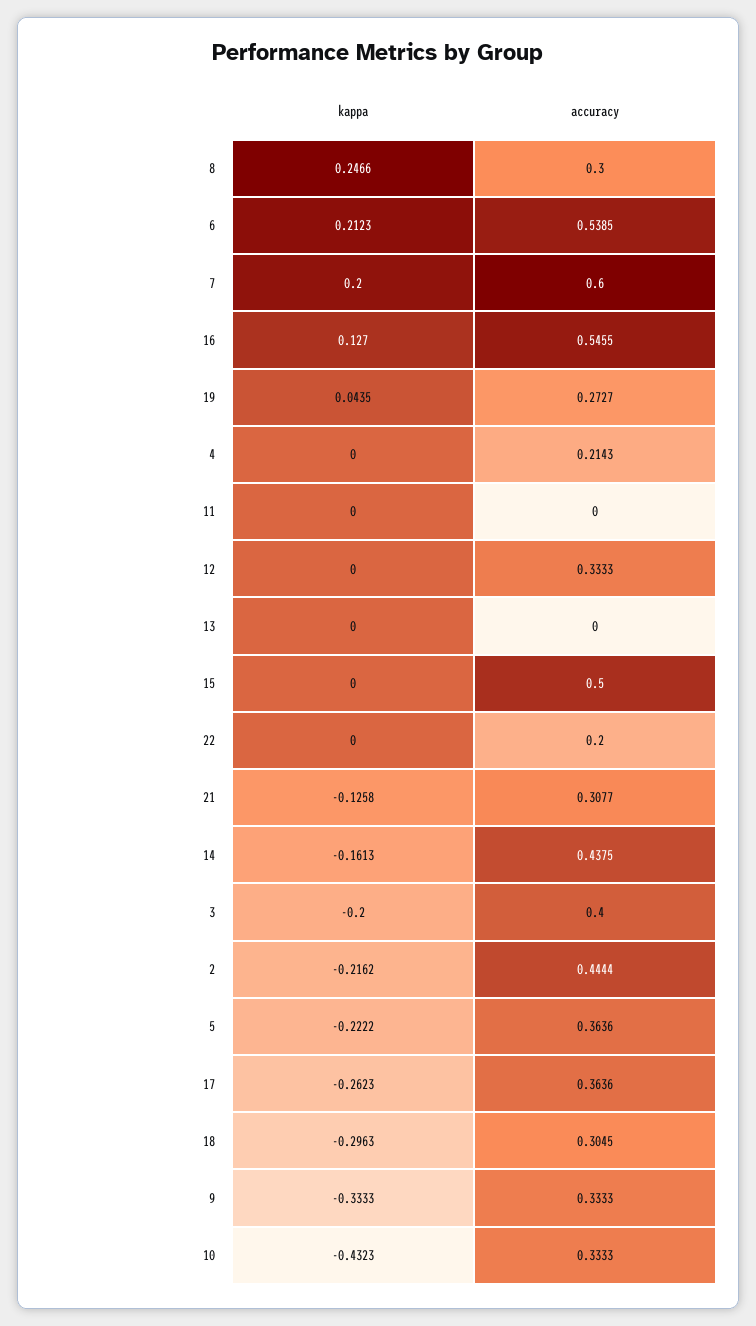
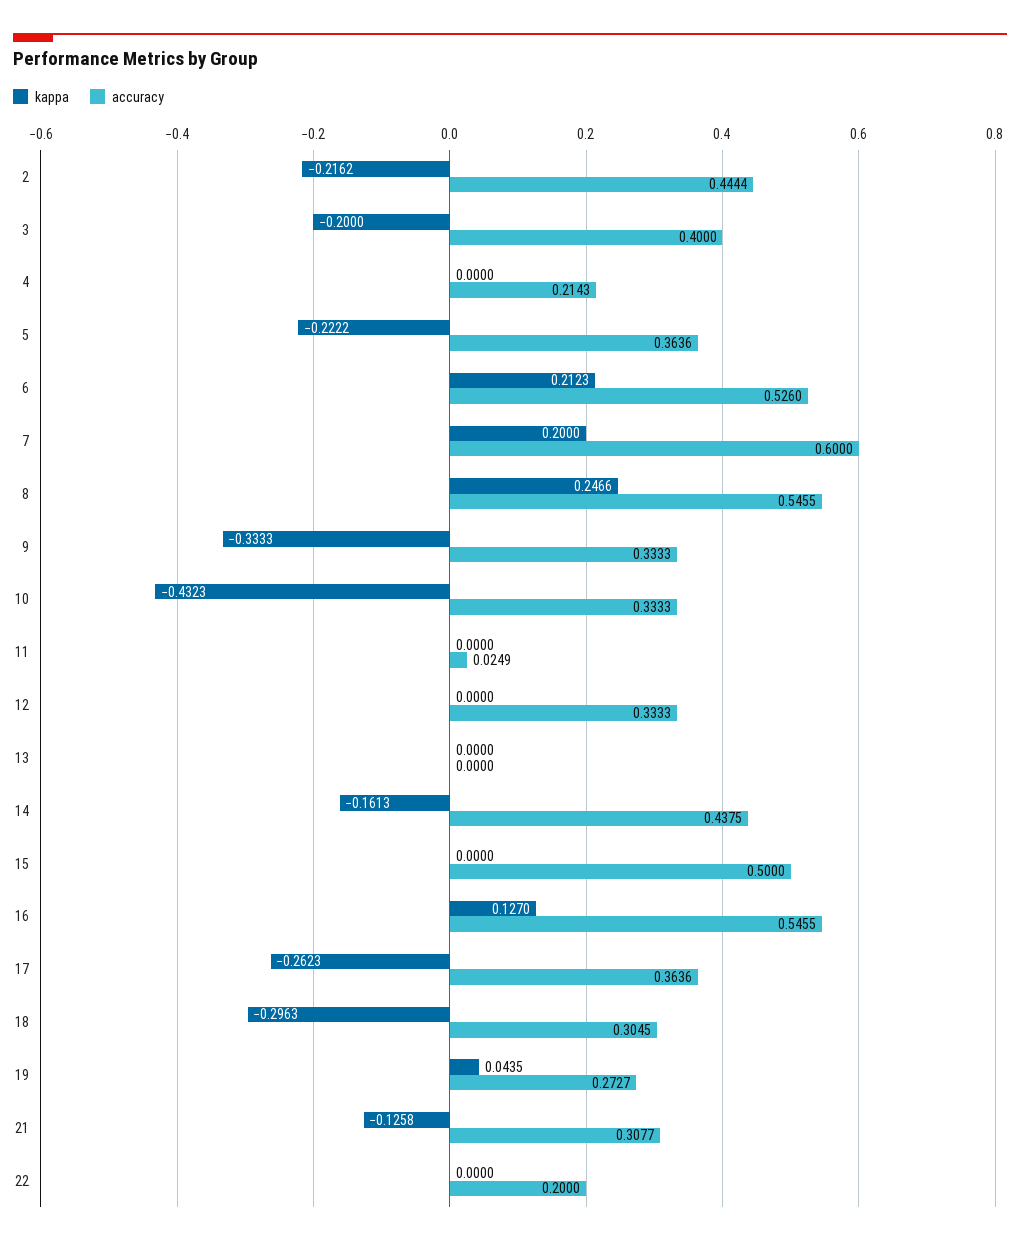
  {
    "kappa": {
      "8": 0.2466,
      "6": 0.2123,
      "7": 0.2,
      "16": 0.127,
      "19": 0.0435,
      "4": 0,
      "11": 0,
      "12": 0,
      "13": 0,
      "15": 0,
      "22": 0,
      "21": -0.1258,
      "14": -0.1613,
      "3": -0.2,
      "2": -0.2162,
      "5": -0.2222,
      "17": -0.2623,
      "18": -0.2963,
      "9": -0.3333,
      "10": -0.4323
    },
    "accuracy": {
-     "8": 0.3,
+     "8": 0.5455,
-     "6": 0.5385,
+     "6": 0.526,
      "7": 0.6,
      "16": 0.5455,
      "19": 0.2727,
      "4": 0.2143,
-     "11": 0,
+     "11": 0.0249,
      "12": 0.3333,
      "13": 0,
      "15": 0.5,
      "22": 0.2,
      "21": 0.3077,
      "14": 0.4375,
      "3": 0.4,
      "2": 0.4444,
      "5": 0.3636,
      "17": 0.3636,
      "18": 0.3045,
      "9": 0.3333,
      "10": 0.3333
    }
  }

